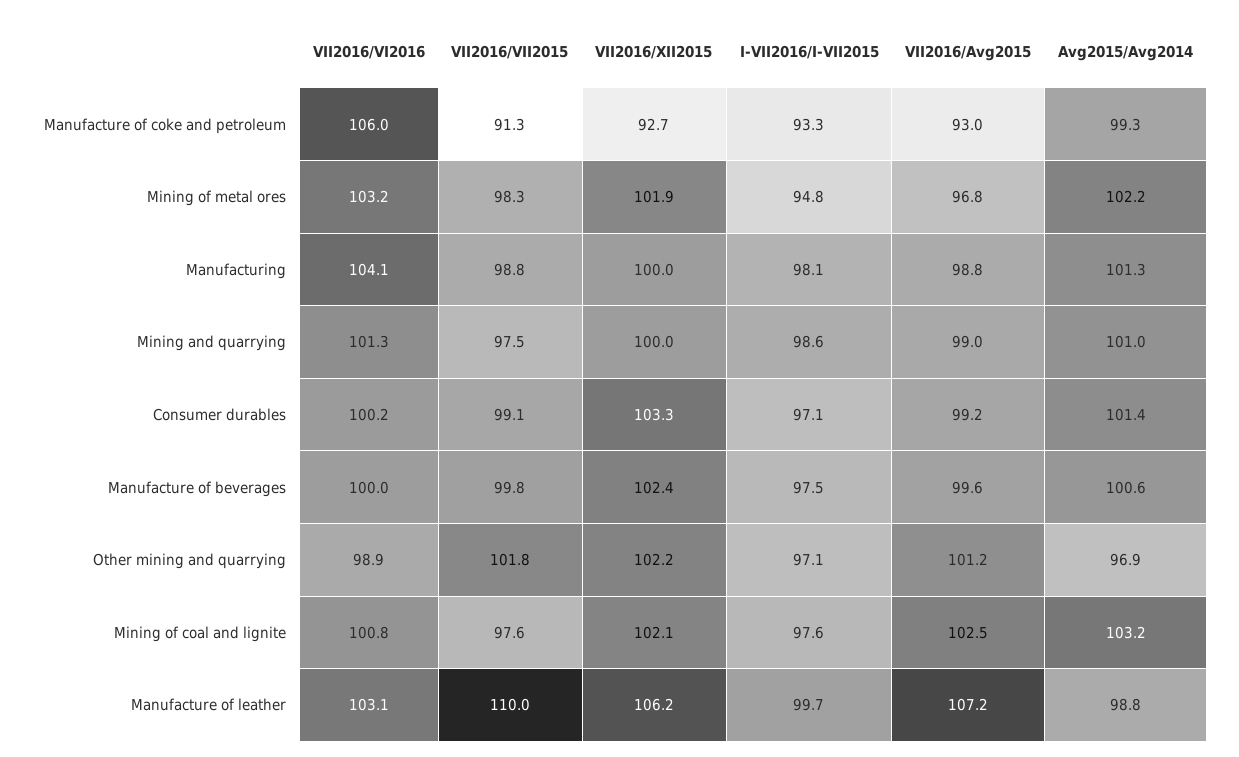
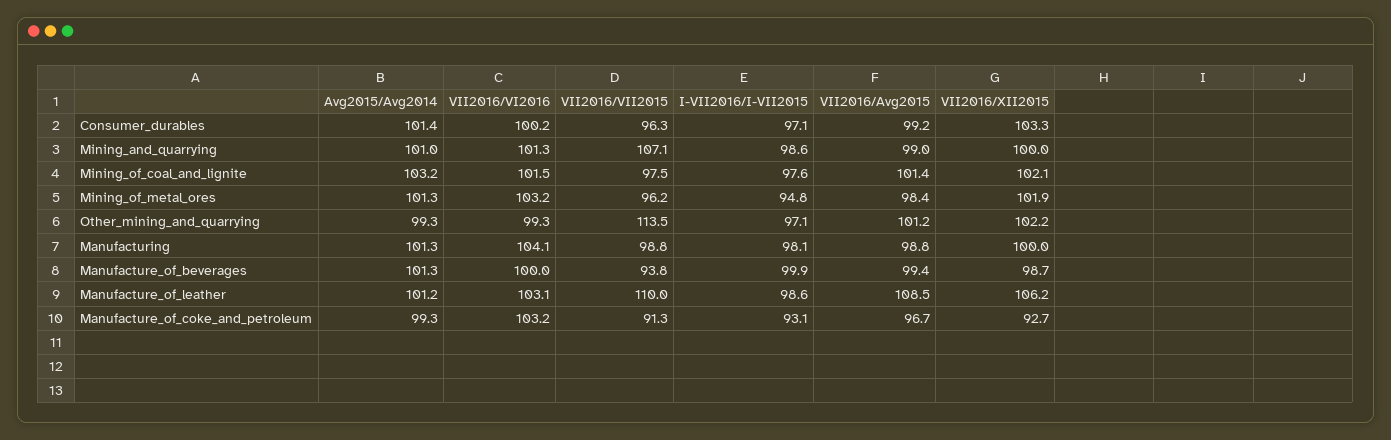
  {
    "VII2016/VI2016": {
-     "Manufacture of coke and petroleum": 106,
+     "Manufacture of coke and petroleum": 103.2,
      "Mining of metal ores": 103.2,
      "Manufacturing": 104.1,
      "Mining and quarrying": 101.3,
      "Consumer durables": 100.2,
      "Manufacture of beverages": 100,
-     "Other mining and quarrying": 98.9,
+     "Other mining and quarrying": 99.3,
-     "Mining of coal and lignite": 100.8,
+     "Mining of coal and lignite": 101.5,
      "Manufacture of leather": 103.1
    },
    "VII2016/VII2015": {
      "Manufacture of coke and petroleum": 91.3,
-     "Mining of metal ores": 98.3,
+     "Mining of metal ores": 96.2,
      "Manufacturing": 98.8,
-     "Mining and quarrying": 97.5,
+     "Mining and quarrying": 107.1,
-     "Consumer durables": 99.1,
+     "Consumer durables": 96.3,
-     "Manufacture of beverages": 99.8,
+     "Manufacture of beverages": 93.8,
-     "Other mining and quarrying": 101.8,
+     "Other mining and quarrying": 113.5,
-     "Mining of coal and lignite": 97.6,
+     "Mining of coal and lignite": 97.5,
      "Manufacture of leather": 110
    },
    "VII2016/XII2015": {
      "Manufacture of coke and petroleum": 92.7,
      "Mining of metal ores": 101.9,
      "Manufacturing": 100,
      "Mining and quarrying": 100,
      "Consumer durables": 103.3,
-     "Manufacture of beverages": 102.4,
+     "Manufacture of beverages": 98.7,
      "Other mining and quarrying": 102.2,
      "Mining of coal and lignite": 102.1,
      "Manufacture of leather": 106.2
    },
    "I-VII2016/I-VII2015": {
-     "Manufacture of coke and petroleum": 93.3,
+     "Manufacture of coke and petroleum": 93.1,
      "Mining of metal ores": 94.8,
      "Manufacturing": 98.1,
      "Mining and quarrying": 98.6,
      "Consumer durables": 97.1,
-     "Manufacture of beverages": 97.5,
+     "Manufacture of beverages": 99.9,
      "Other mining and quarrying": 97.1,
      "Mining of coal and lignite": 97.6,
-     "Manufacture of leather": 99.7
+     "Manufacture of leather": 98.6
    },
    "VII2016/Avg2015": {
-     "Manufacture of coke and petroleum": 93,
+     "Manufacture of coke and petroleum": 96.7,
-     "Mining of metal ores": 96.8,
+     "Mining of metal ores": 98.4,
      "Manufacturing": 98.8,
      "Mining and quarrying": 99,
      "Consumer durables": 99.2,
-     "Manufacture of beverages": 99.6,
+     "Manufacture of beverages": 99.4,
      "Other mining and quarrying": 101.2,
-     "Mining of coal and lignite": 102.5,
+     "Mining of coal and lignite": 101.4,
-     "Manufacture of leather": 107.2
+     "Manufacture of leather": 108.5
    },
    "Avg2015/Avg2014": {
      "Manufacture of coke and petroleum": 99.3,
-     "Mining of metal ores": 102.2,
+     "Mining of metal ores": 101.3,
      "Manufacturing": 101.3,
      "Mining and quarrying": 101,
      "Consumer durables": 101.4,
-     "Manufacture of beverages": 100.6,
+     "Manufacture of beverages": 101.3,
-     "Other mining and quarrying": 96.9,
+     "Other mining and quarrying": 99.3,
      "Mining of coal and lignite": 103.2,
-     "Manufacture of leather": 98.8
+     "Manufacture of leather": 101.2
    }
  }

